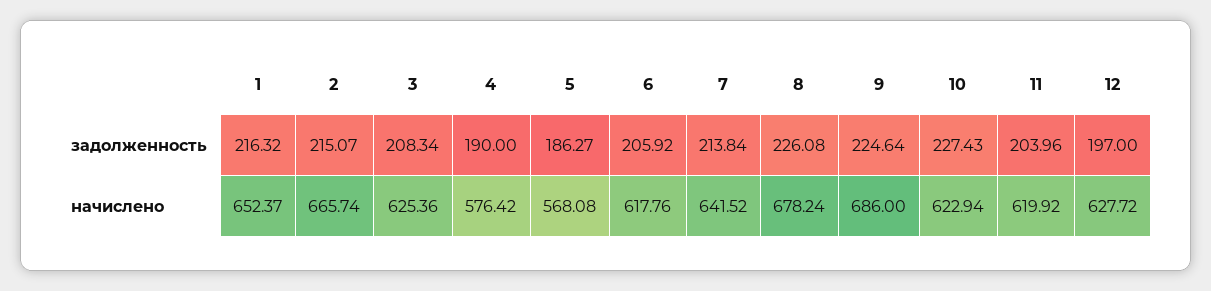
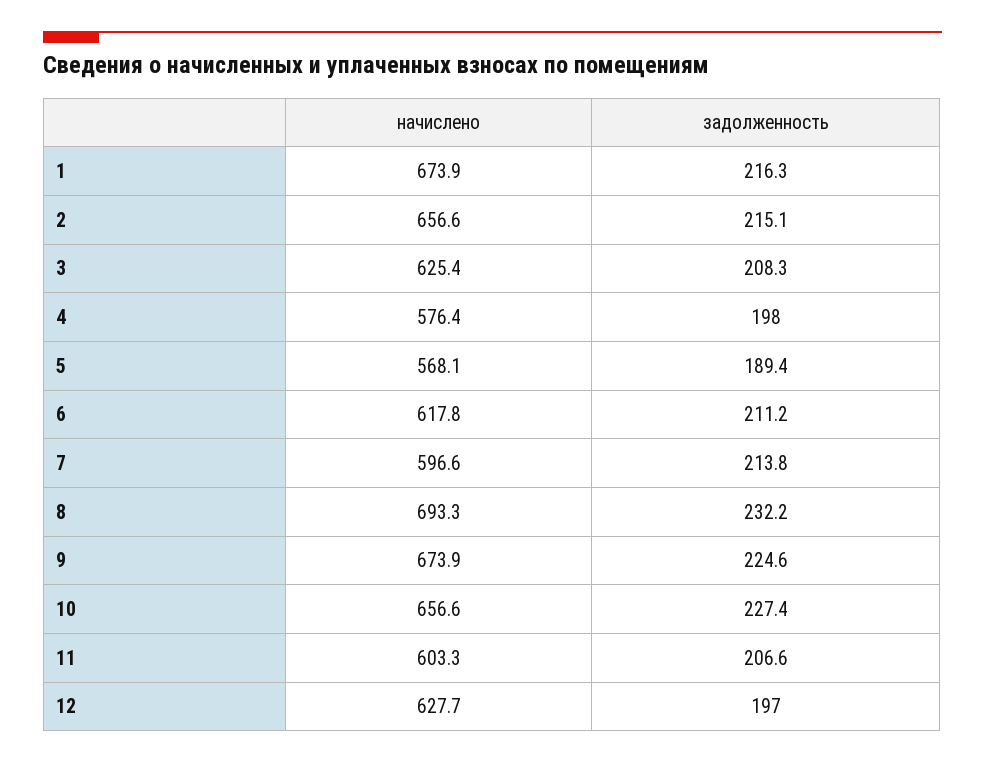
  {
    "1": {
      "задолженность": 216.32,
-     "начислено": 652.37
+     "начислено": 673.9
    },
    "2": {
      "задолженность": 215.07,
-     "начислено": 665.74
+     "начислено": 656.6
    },
    "3": {
      "задолженность": 208.34,
      "начислено": 625.36
    },
    "4": {
-     "задолженность": 190,
+     "задолженность": 198,
      "начислено": 576.42
    },
    "5": {
-     "задолженность": 186.27,
+     "задолженность": 189.4,
      "начислено": 568.08
    },
    "6": {
-     "задолженность": 205.92,
+     "задолженность": 211.2,
      "начислено": 617.76
    },
    "7": {
      "задолженность": 213.84,
-     "начислено": 641.52
+     "начислено": 596.6
    },
    "8": {
-     "задолженность": 226.08,
+     "задолженность": 232.2,
-     "начислено": 678.24
+     "начислено": 693.3
    },
    "9": {
      "задолженность": 224.64,
-     "начислено": 686
+     "начислено": 673.9
    },
    "10": {
      "задолженность": 227.43,
-     "начислено": 622.94
+     "начислено": 656.6
    },
    "11": {
-     "задолженность": 203.96,
+     "задолженность": 206.6,
-     "начислено": 619.92
+     "начислено": 603.3
    },
    "12": {
      "задолженность": 197,
      "начислено": 627.72
    }
  }

